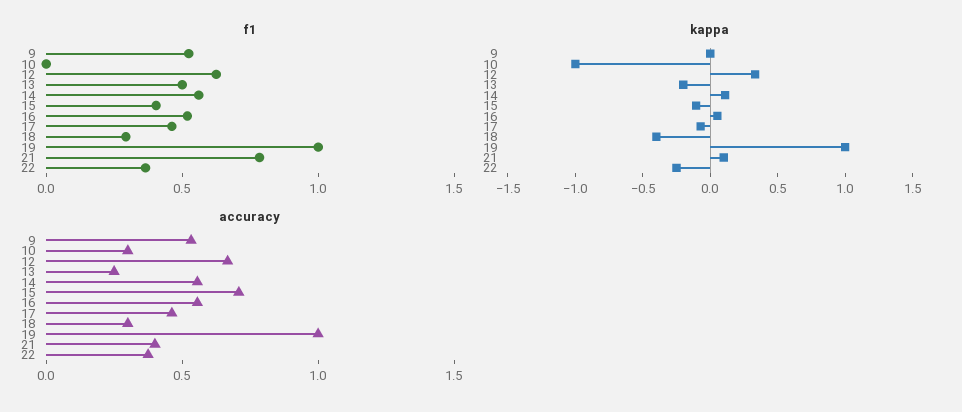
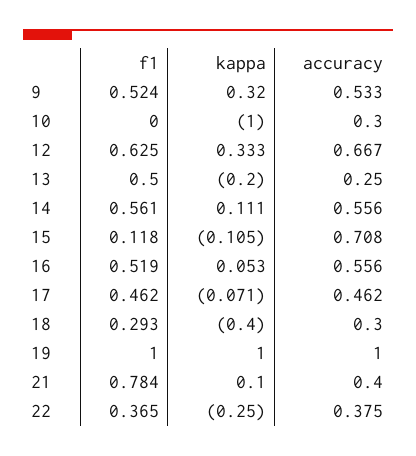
  {
    "f1": {
      "9": 0.524,
      "10": 0,
      "12": 0.625,
      "13": 0.5,
      "14": 0.561,
-     "15": 0.4,
+     "15": 0.118,
      "16": 0.519,
      "17": 0.462,
      "18": 0.293,
      "19": 1,
      "21": 0.784,
      "22": 0.365
    },
    "kappa": {
-     "9": 0,
+     "9": 0.32,
      "10": -1,
      "12": 0.333,
      "13": -0.2,
      "14": 0.111,
      "15": -0.105,
      "16": 0.053,
      "17": -0.071,
      "18": -0.4,
      "19": 1,
      "21": 0.1,
      "22": -0.25
    },
    "accuracy": {
      "9": 0.533,
      "10": 0.3,
      "12": 0.667,
      "13": 0.25,
      "14": 0.556,
      "15": 0.708,
      "16": 0.556,
      "17": 0.462,
      "18": 0.3,
      "19": 1,
      "21": 0.4,
      "22": 0.375
    }
  }

